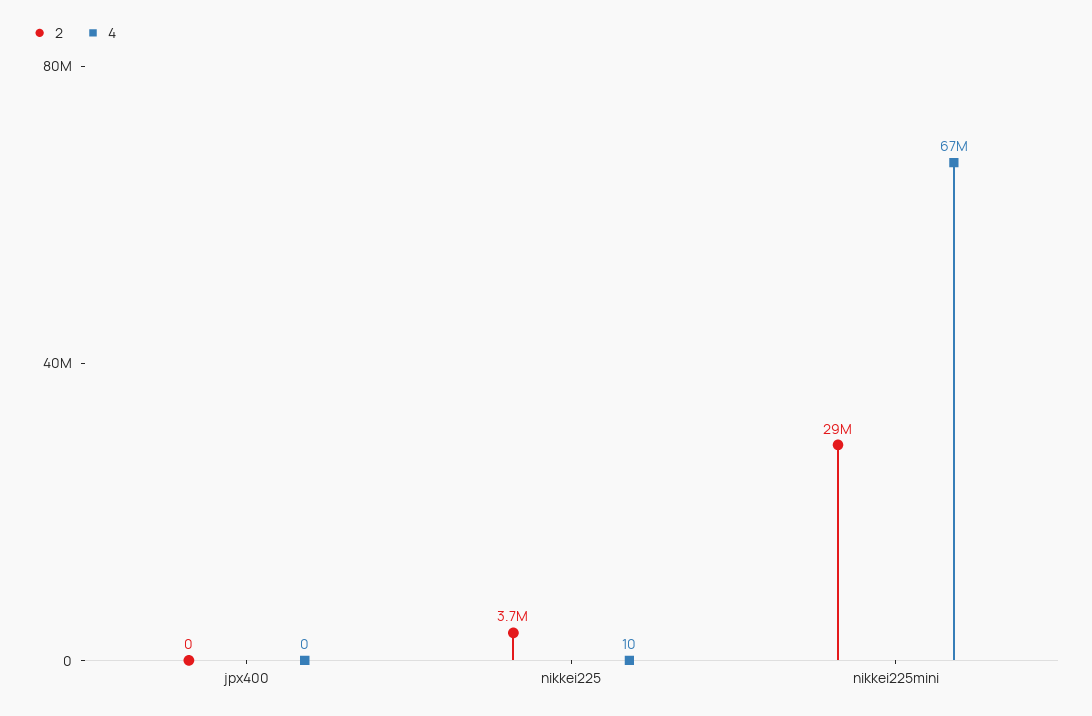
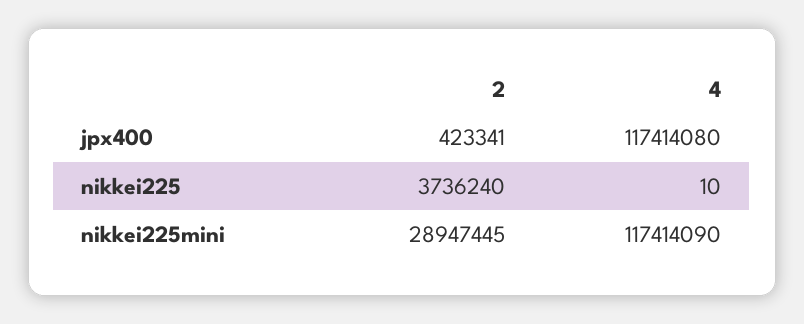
  {
    "2": {
-     "jpx400": 0,
+     "jpx400": 423341,
      "nikkei225": 3736240,
      "nikkei225mini": 28947445
    },
    "4": {
-     "jpx400": 0,
+     "jpx400": 117414080,
      "nikkei225": 10,
-     "nikkei225mini": 67000000
+     "nikkei225mini": 117414090
    }
  }

